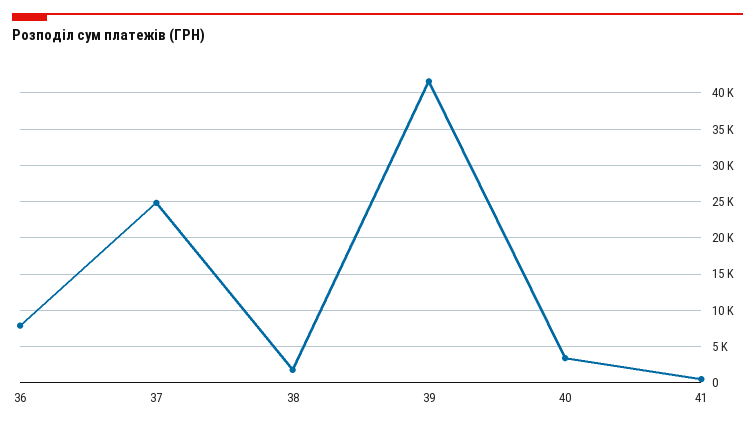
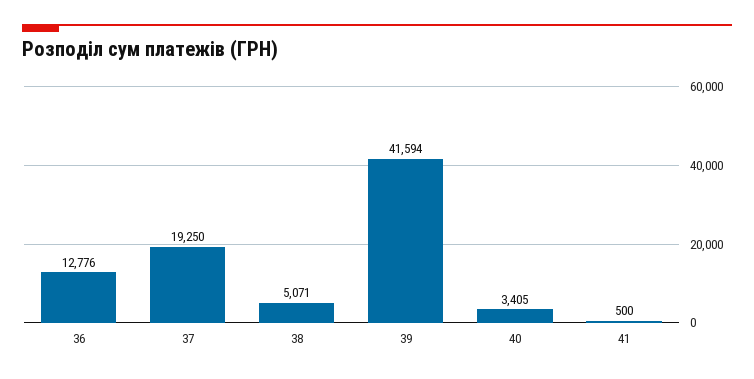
  {
-   "36": 8000,
+   "36": 12776,
-   "37": 25000,
+   "37": 19250,
-   "38": 2000,
+   "38": 5071,
    "39": 41594,
    "40": 3405,
    "41": 500
  }

